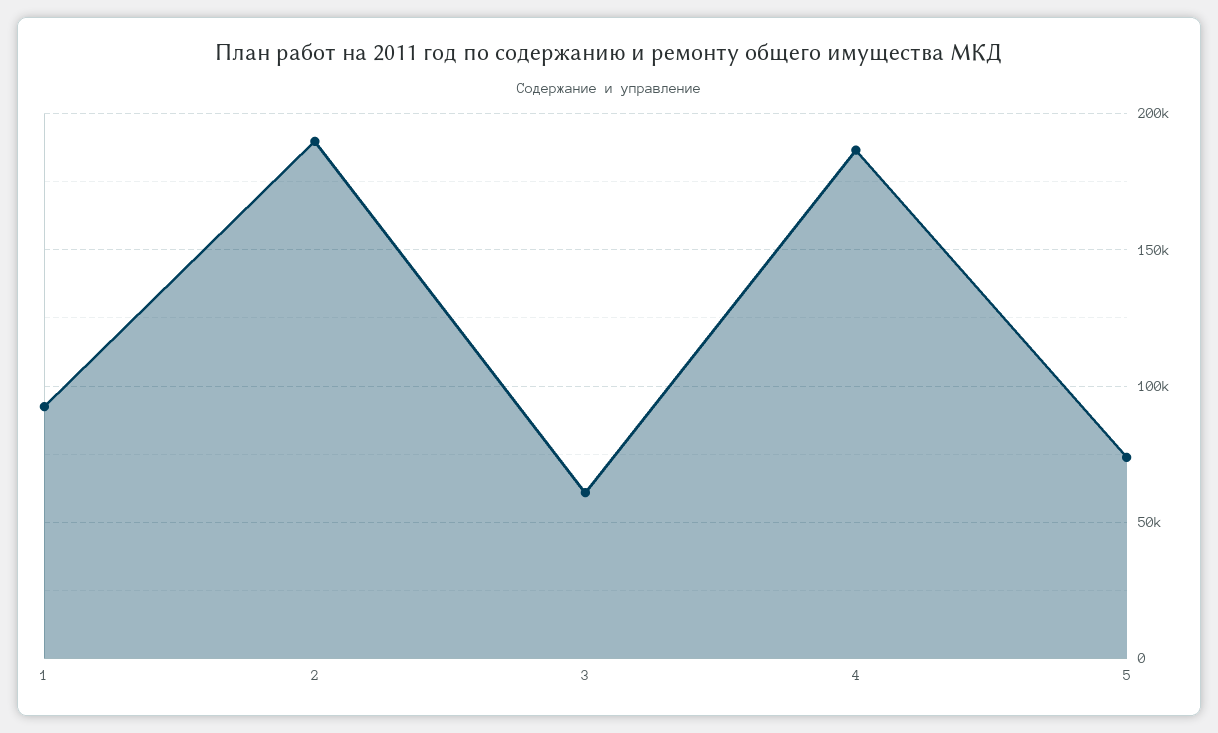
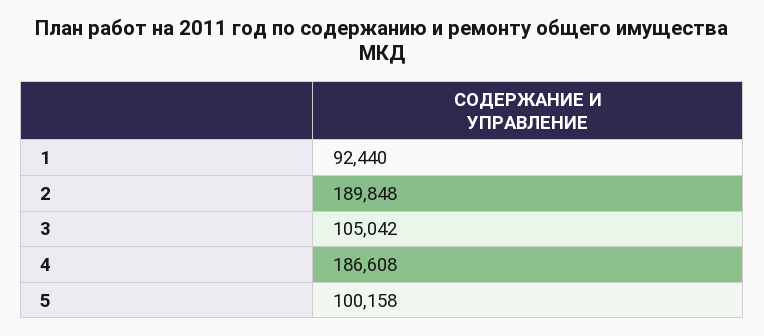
  {
    "1": 92440,
    "2": 189848,
-   "3": 60000,
+   "3": 105042,
    "4": 186608,
-   "5": 75000
+   "5": 100158
  }

